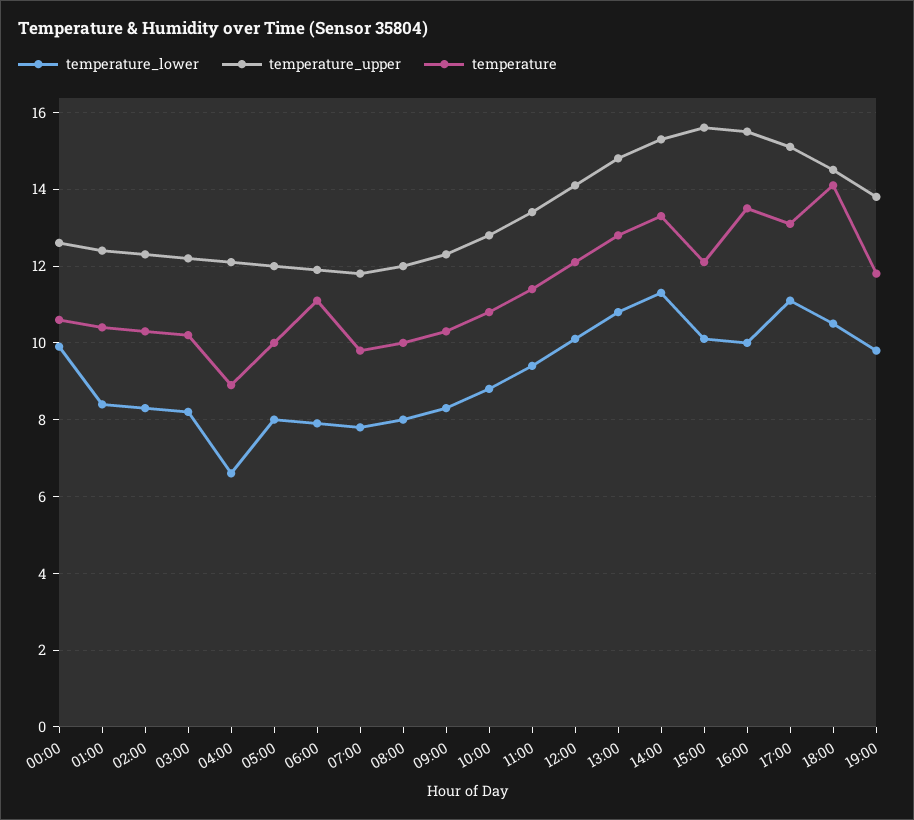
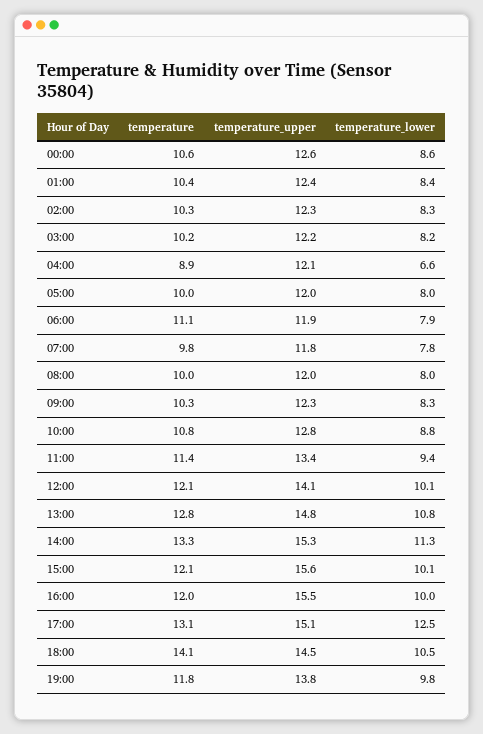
  {
    "temperature_lower": {
-     "00:00": 10,
+     "00:00": 8.6,
      "01:00": 8.4,
      "02:00": 8.3,
      "03:00": 8.2,
      "04:00": 6.6,
      "05:00": 8,
      "06:00": 7.9,
      "07:00": 7.8,
      "08:00": 8,
      "09:00": 8.3,
      "10:00": 8.8,
      "11:00": 9.4,
      "12:00": 10.1,
      "13:00": 10.8,
      "14:00": 11.3,
      "15:00": 10.1,
      "16:00": 10,
-     "17:00": 11,
+     "17:00": 12.5,
      "18:00": 10.5,
      "19:00": 9.8
    },
    "temperature_upper": {
      "00:00": 12.6,
      "01:00": 12.4,
      "02:00": 12.3,
      "03:00": 12.2,
      "04:00": 12.1,
      "05:00": 12,
      "06:00": 11.9,
      "07:00": 11.8,
      "08:00": 12,
      "09:00": 12.3,
      "10:00": 12.8,
      "11:00": 13.4,
      "12:00": 14.1,
      "13:00": 14.8,
      "14:00": 15.3,
      "15:00": 15.6,
      "16:00": 15.5,
      "17:00": 15.1,
      "18:00": 14.5,
      "19:00": 13.8
    },
    "temperature": {
      "00:00": 10.6,
      "01:00": 10.4,
      "02:00": 10.3,
      "03:00": 10.2,
      "04:00": 8.9,
      "05:00": 10,
      "06:00": 11.1,
      "07:00": 9.8,
      "08:00": 10,
      "09:00": 10.3,
      "10:00": 10.8,
      "11:00": 11.4,
      "12:00": 12.1,
      "13:00": 12.8,
      "14:00": 13.3,
      "15:00": 12.1,
-     "16:00": 13.5,
+     "16:00": 12,
      "17:00": 13.1,
      "18:00": 14.1,
      "19:00": 11.8
    }
  }

